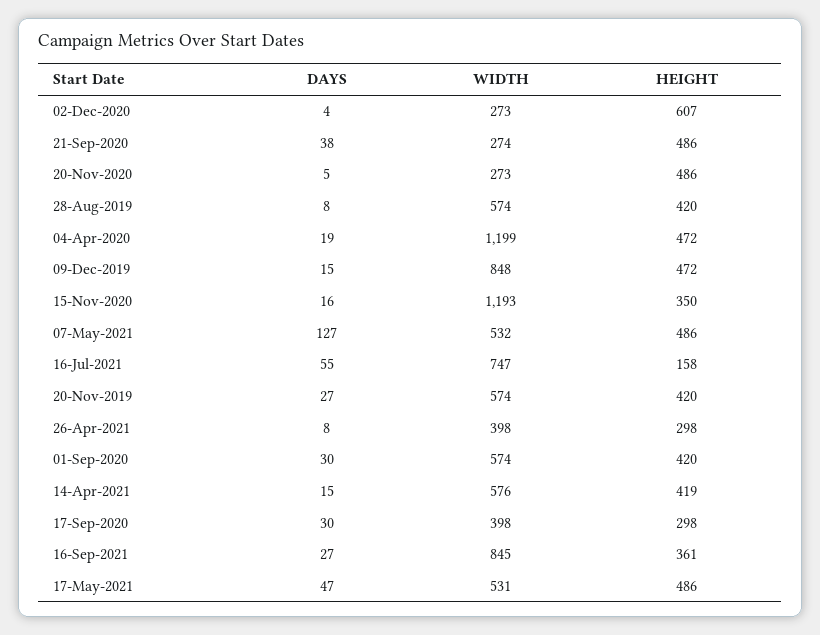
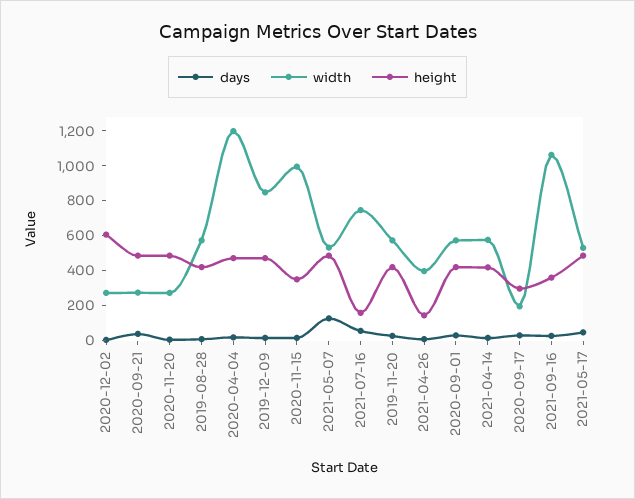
  {
    "DAYS": {
      "02-Dec-2020": 4,
      "21-Sep-2020": 38,
      "20-Nov-2020": 5,
      "28-Aug-2019": 8,
      "04-Apr-2020": 19,
      "09-Dec-2019": 15,
      "15-Nov-2020": 16,
      "07-May-2021": 127,
      "16-Jul-2021": 55,
      "20-Nov-2019": 27,
      "26-Apr-2021": 8,
      "01-Sep-2020": 30,
      "14-Apr-2021": 15,
      "17-Sep-2020": 30,
      "16-Sep-2021": 27,
      "17-May-2021": 47
    },
    "WIDTH": {
      "02-Dec-2020": 273,
      "21-Sep-2020": 274,
      "20-Nov-2020": 273,
      "28-Aug-2019": 574,
      "04-Apr-2020": 1199,
      "09-Dec-2019": 848,
-     "15-Nov-2020": 1193,
+     "15-Nov-2020": 1000,
      "07-May-2021": 532,
      "16-Jul-2021": 747,
      "20-Nov-2019": 574,
      "26-Apr-2021": 398,
      "01-Sep-2020": 574,
      "14-Apr-2021": 576,
-     "17-Sep-2020": 398,
+     "17-Sep-2020": 200,
-     "16-Sep-2021": 845,
+     "16-Sep-2021": 1050,
      "17-May-2021": 531
    },
    "HEIGHT": {
      "02-Dec-2020": 607,
      "21-Sep-2020": 486,
      "20-Nov-2020": 486,
      "28-Aug-2019": 420,
      "04-Apr-2020": 472,
      "09-Dec-2019": 472,
      "15-Nov-2020": 350,
      "07-May-2021": 486,
      "16-Jul-2021": 158,
      "20-Nov-2019": 420,
-     "26-Apr-2021": 298,
+     "26-Apr-2021": 150,
      "01-Sep-2020": 420,
      "14-Apr-2021": 419,
      "17-Sep-2020": 298,
      "16-Sep-2021": 361,
      "17-May-2021": 486
    }
  }

